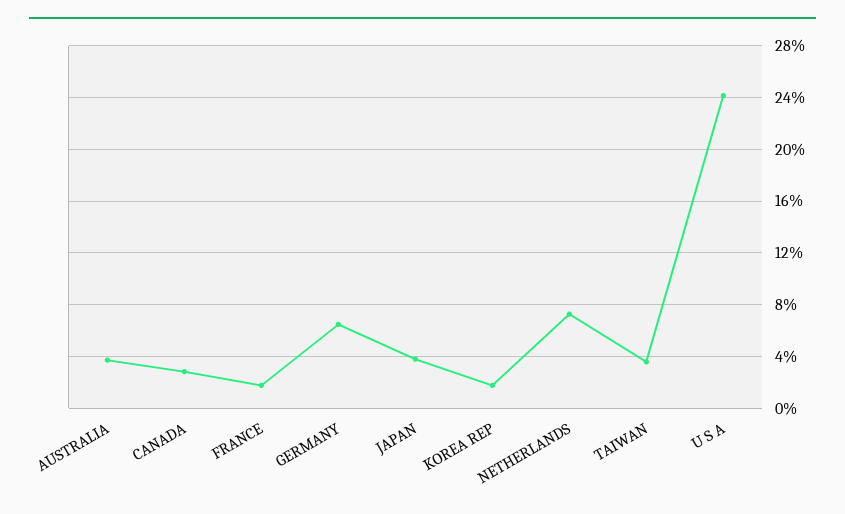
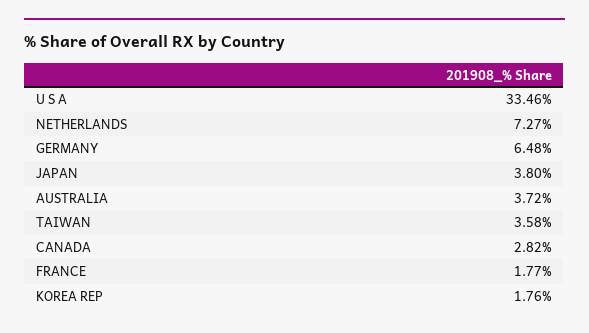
  {
    "AUSTRALIA": 3.72,
    "CANADA": 2.82,
    "FRANCE": 1.77,
    "GERMANY": 6.48,
    "JAPAN": 3.8,
    "KOREA REP": 1.76,
    "NETHERLANDS": 7.27,
    "TAIWAN": 3.58,
-   "U S A": 24
+   "U S A": 33.46
  }

